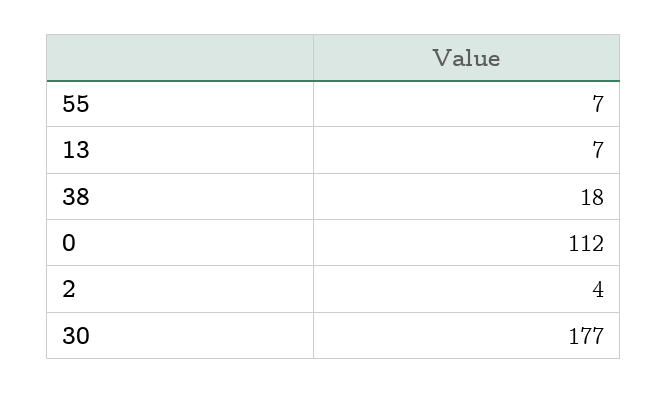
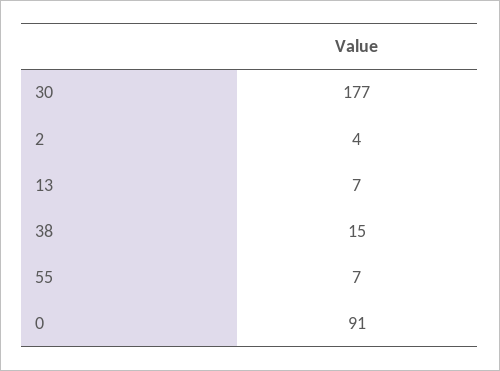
  {
    "55": 7,
    "13": 7,
-   "38": 18,
+   "38": 15,
-   "0": 112,
+   "0": 91,
    "2": 4,
    "30": 177
  }

